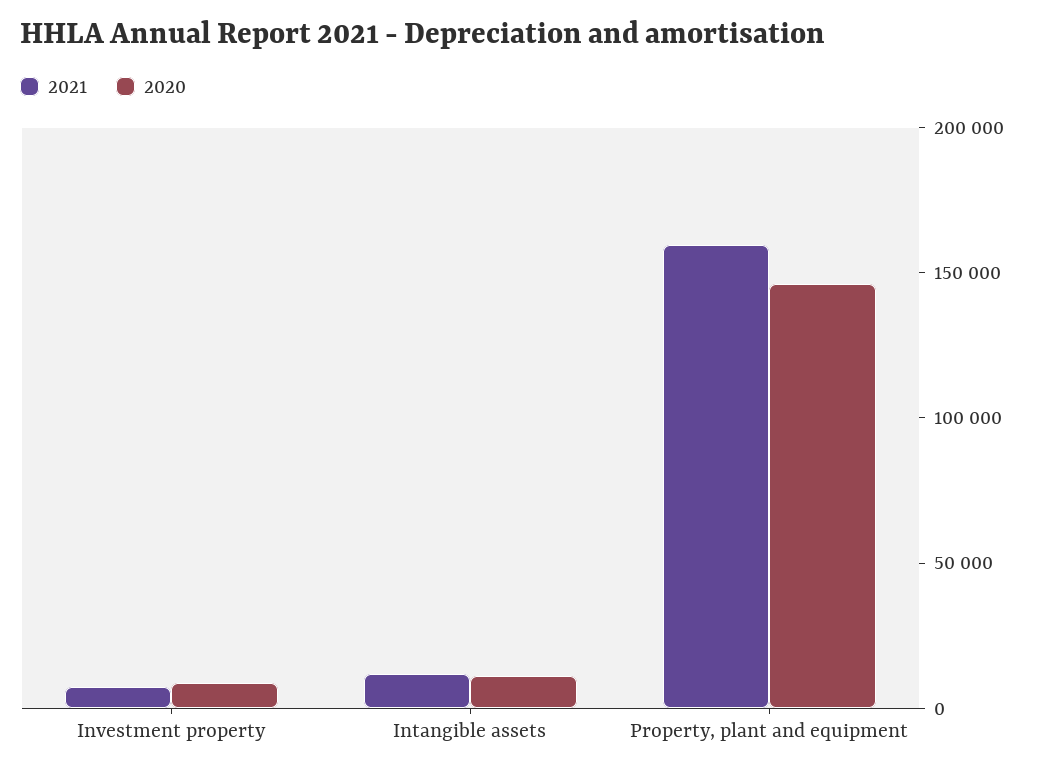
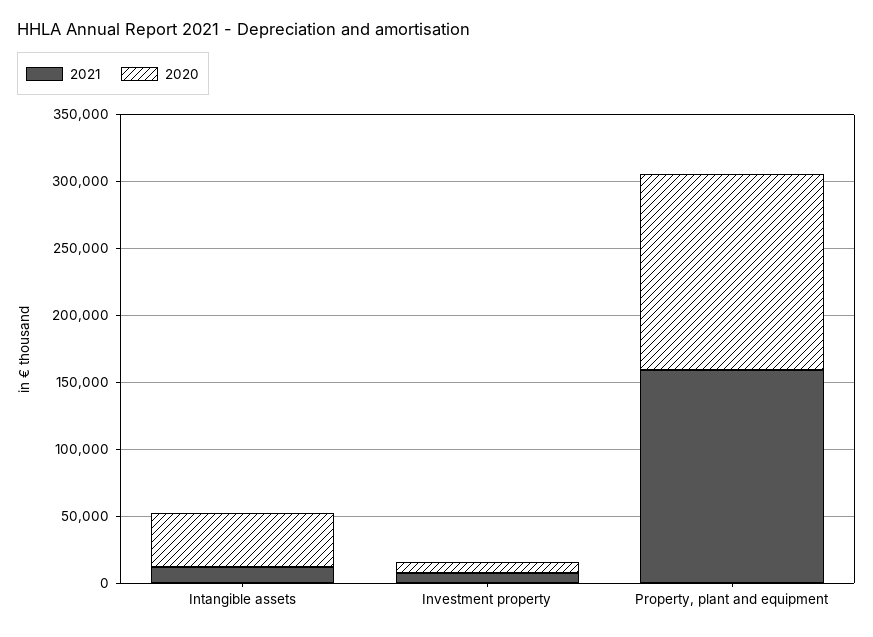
  {
    "2021": {
      "Investment property": 10000,
      "Intangible assets": 10000,
      "Property, plant and equipment": 160000
    },
    "2020": {
      "Investment property": 10000,
-     "Intangible assets": 10000,
+     "Intangible assets": 40000,
      "Property, plant and equipment": 150000
    }
  }

